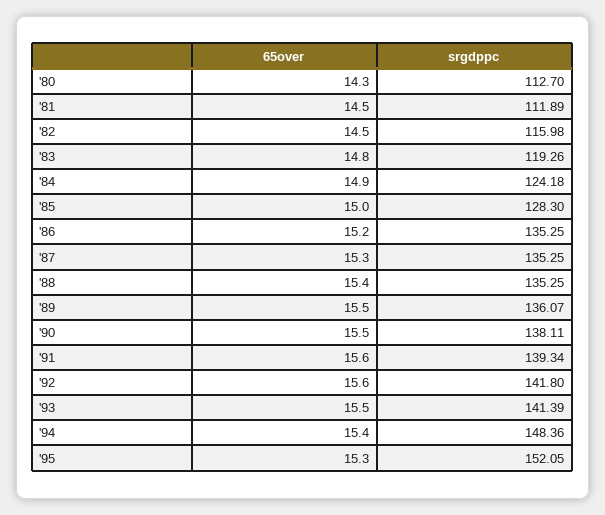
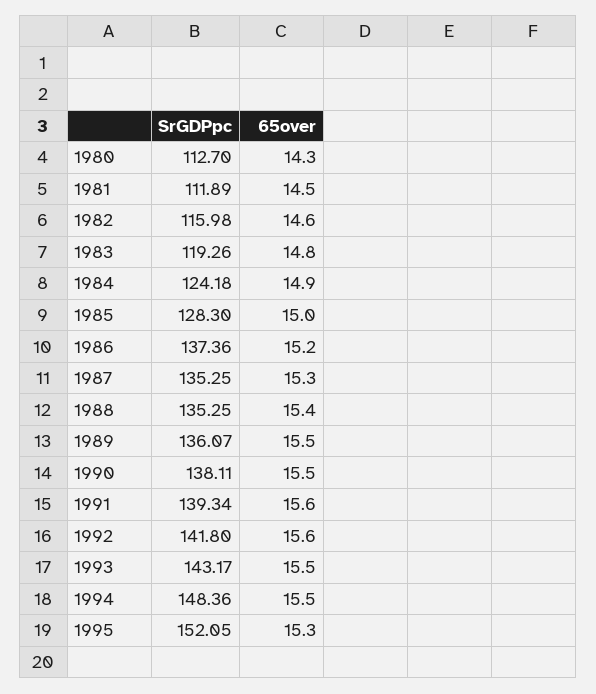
  {
    "65over": {
      "'80": 14.3,
      "'81": 14.5,
-     "'82": 14.5,
+     "'82": 14.6,
      "'83": 14.8,
      "'84": 14.9,
      "'85": 15,
      "'86": 15.2,
      "'87": 15.3,
      "'88": 15.4,
      "'89": 15.5,
      "'90": 15.5,
      "'91": 15.6,
      "'92": 15.6,
      "'93": 15.5,
-     "'94": 15.4,
+     "'94": 15.5,
      "'95": 15.3
    },
    "srgdppc": {
      "'80": 112.7,
      "'81": 111.89,
      "'82": 115.98,
      "'83": 119.26,
      "'84": 124.18,
      "'85": 128.3,
-     "'86": 135.25,
+     "'86": 137.36,
      "'87": 135.25,
      "'88": 135.25,
      "'89": 136.07,
      "'90": 138.11,
      "'91": 139.34,
      "'92": 141.8,
-     "'93": 141.39,
+     "'93": 143.17,
      "'94": 148.36,
      "'95": 152.05
    }
  }

